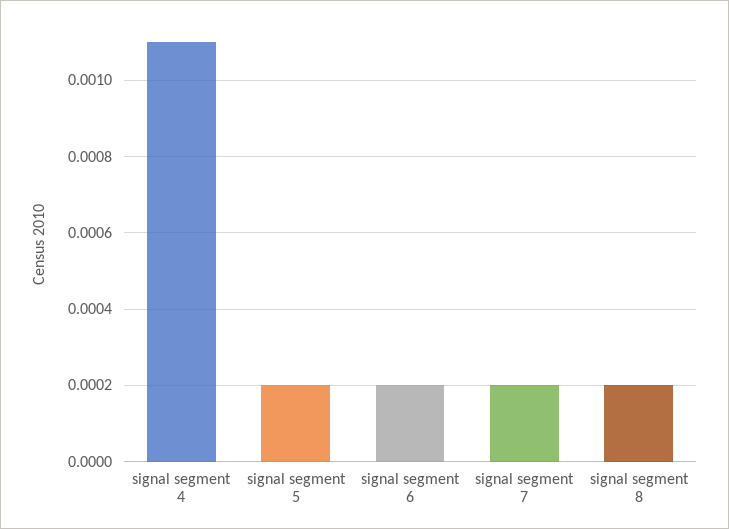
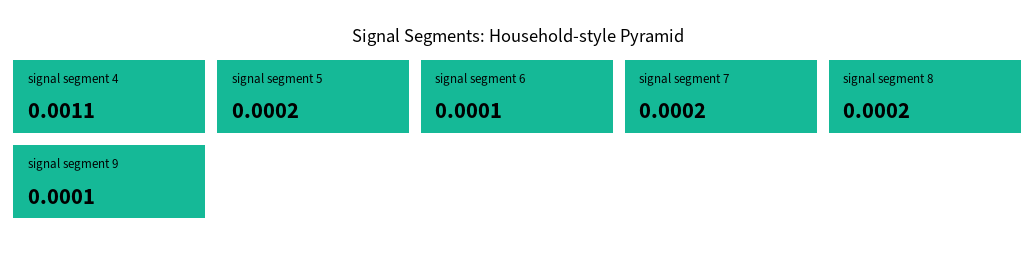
  {
    "signal segment 4": 0.0011,
    "signal segment 5": 0.0002,
-   "signal segment 6": 0.0002,
+   "signal segment 6": 0.0001,
    "signal segment 7": 0.0002,
-   "signal segment 8": 0.0002
+   "signal segment 8": 0.0002,
+   "signal segment 9": 0.0001
  }

